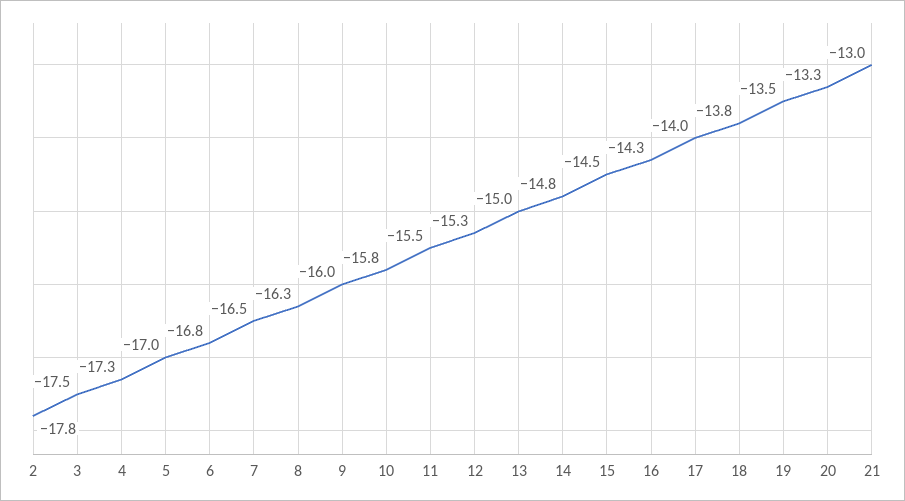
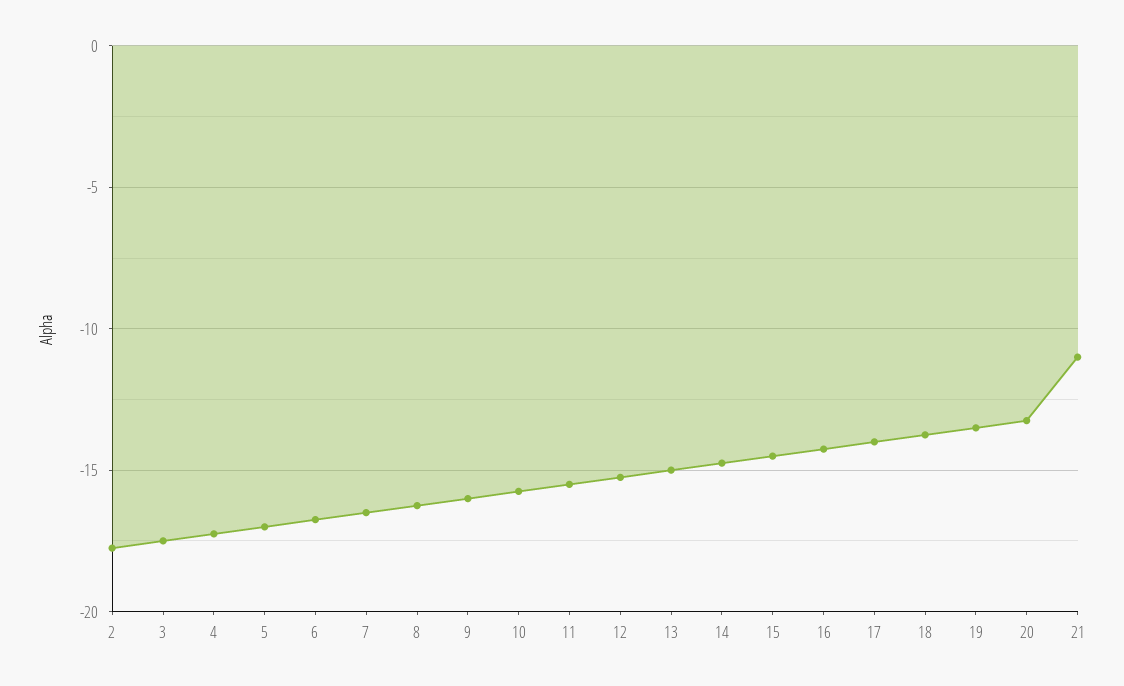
  {
    "2": -17.8,
    "3": -17.5,
    "4": -17.3,
    "5": -17,
    "6": -16.8,
    "7": -16.5,
    "8": -16.3,
    "9": -16,
    "10": -15.8,
    "11": -15.5,
    "12": -15.3,
    "13": -15,
    "14": -14.8,
    "15": -14.5,
    "16": -14.3,
    "17": -14,
    "18": -13.8,
    "19": -13.5,
    "20": -13.3,
-   "21": -13
+   "21": -11
  }

